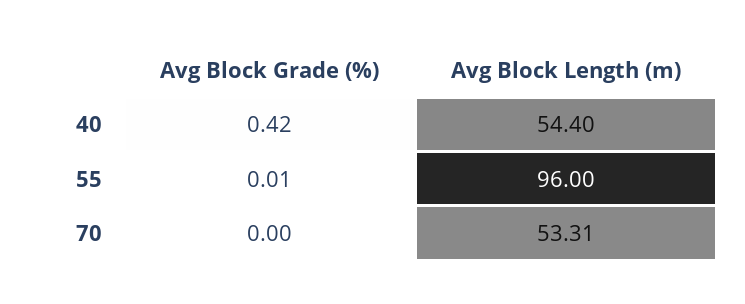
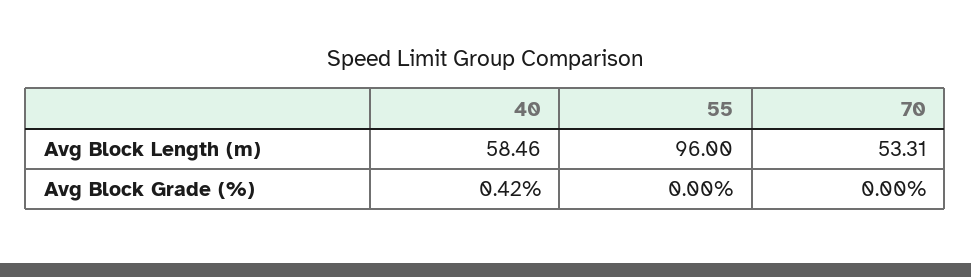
  {
    "Avg Block Grade (%)": {
      "40": 0.42,
-     "55": 0.01,
+     "55": 0,
      "70": 0
    },
    "Avg Block Length (m)": {
-     "40": 54.4,
+     "40": 58.46,
      "55": 96,
      "70": 53.31
    }
  }

